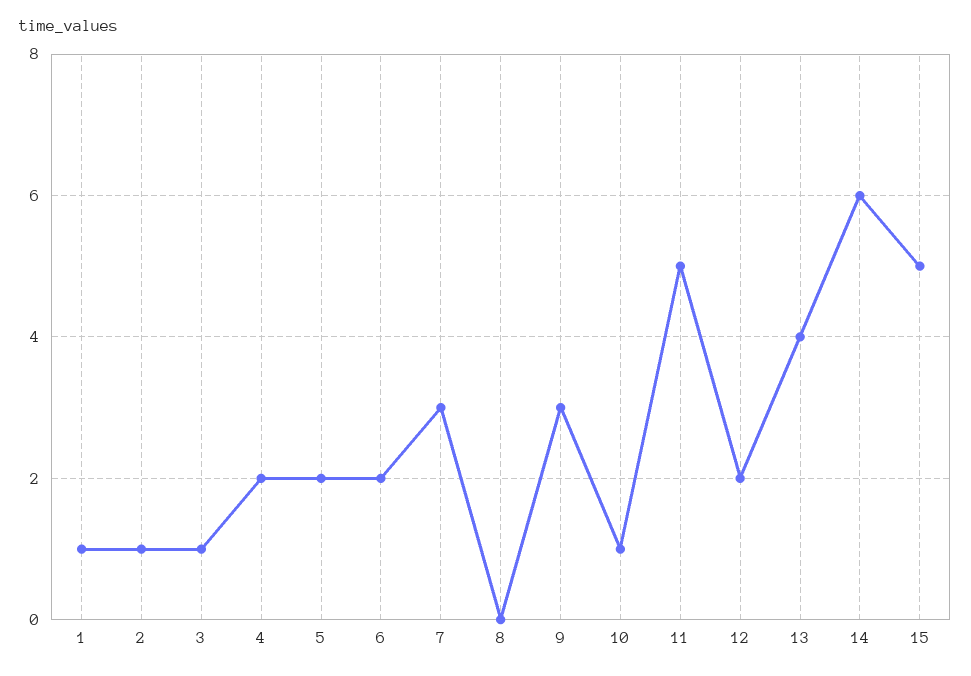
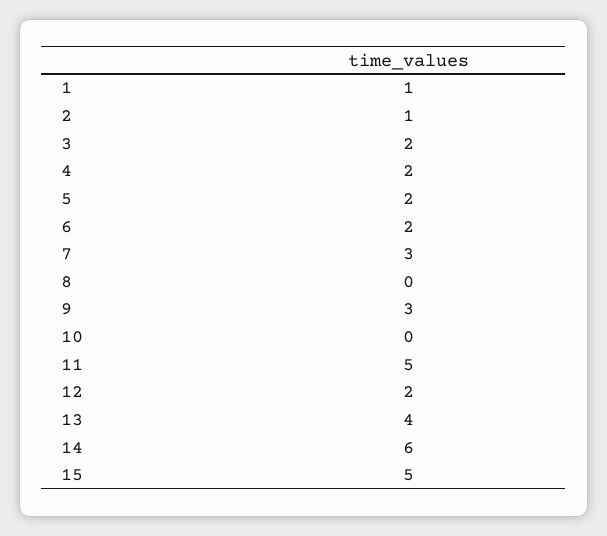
  {
    "1": 1,
    "2": 1,
-   "3": 1,
+   "3": 2,
    "4": 2,
    "5": 2,
    "6": 2,
    "7": 3,
    "8": 0,
    "9": 3,
-   "10": 1,
+   "10": 0,
    "11": 5,
    "12": 2,
    "13": 4,
    "14": 6,
    "15": 5
  }

